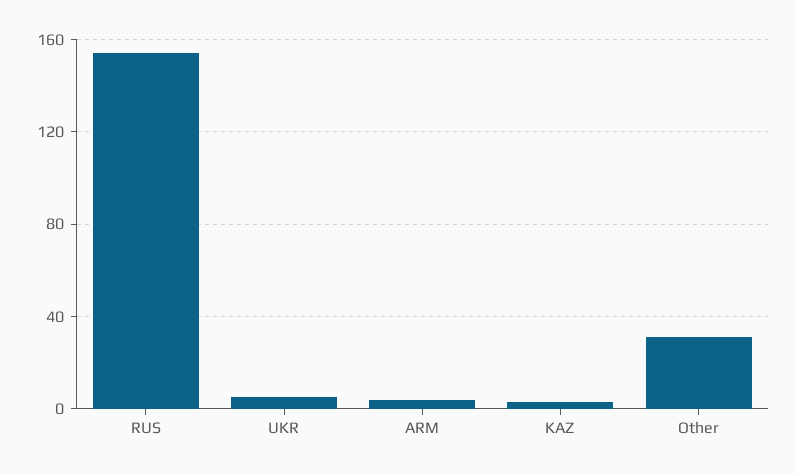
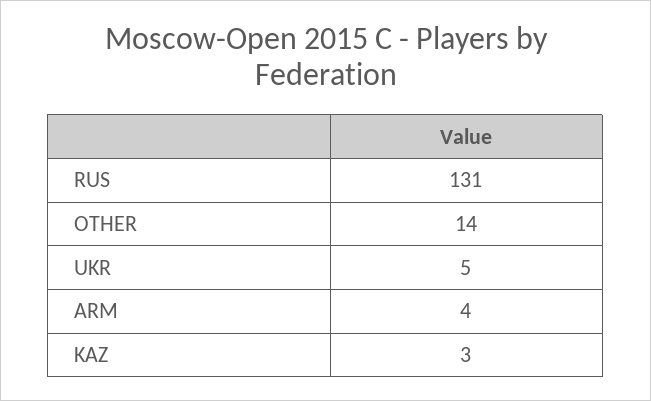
  {
-   "RUS": 155,
+   "RUS": 131,
    "UKR": 5,
    "ARM": 4,
    "KAZ": 3,
-   "Other": 30
+   "Other": 14
  }

